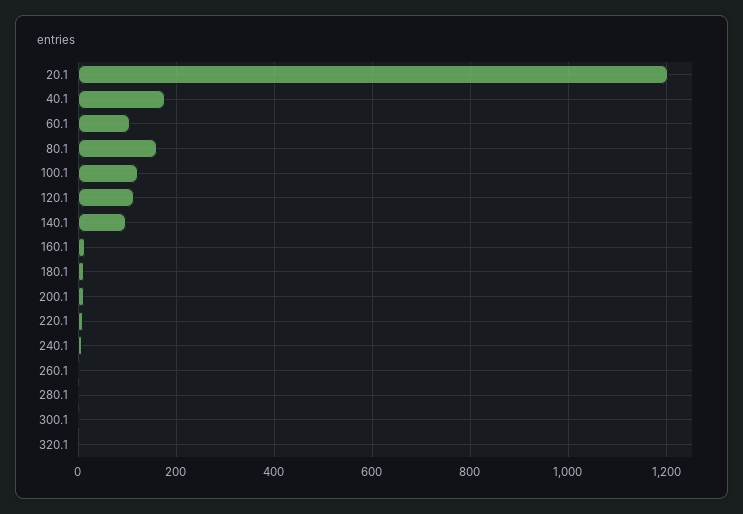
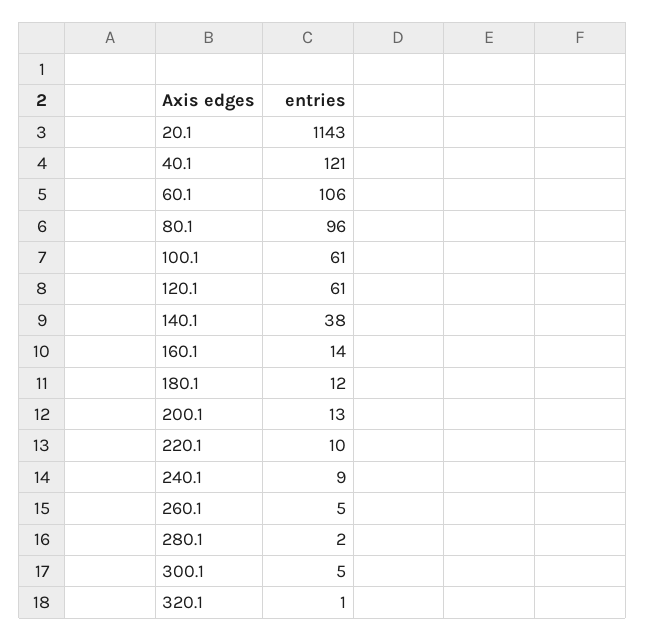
  {
-   "20.1": 1200,
+   "20.1": 1143,
-   "40.1": 180,
+   "40.1": 121,
    "60.1": 106,
-   "80.1": 160,
+   "80.1": 96,
-   "100.1": 120,
+   "100.1": 61,
-   "120.1": 120,
+   "120.1": 61,
-   "140.1": 100,
+   "140.1": 38,
    "160.1": 14,
    "180.1": 12,
    "200.1": 13,
    "220.1": 10,
    "240.1": 9,
    "260.1": 5,
    "280.1": 2,
    "300.1": 5,
    "320.1": 1
  }

